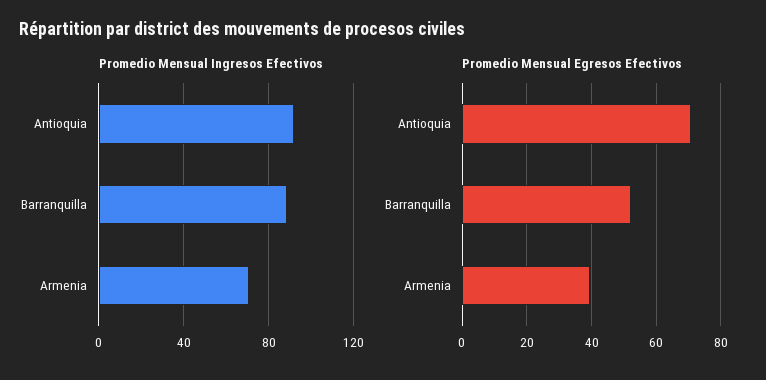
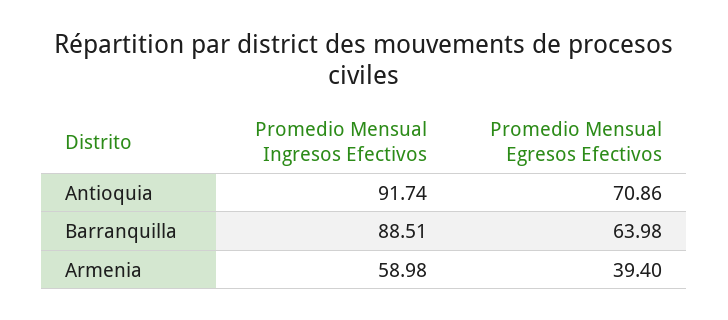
  {
    "Promedio Mensual Ingresos Efectivos": {
      "Antioquia": 91.74,
      "Barranquilla": 88.51,
-     "Armenia": 70
+     "Armenia": 58.98
    },
    "Promedio Mensual Egresos Efectivos": {
      "Antioquia": 70.86,
-     "Barranquilla": 52,
+     "Barranquilla": 63.98,
      "Armenia": 39.4
    }
  }

